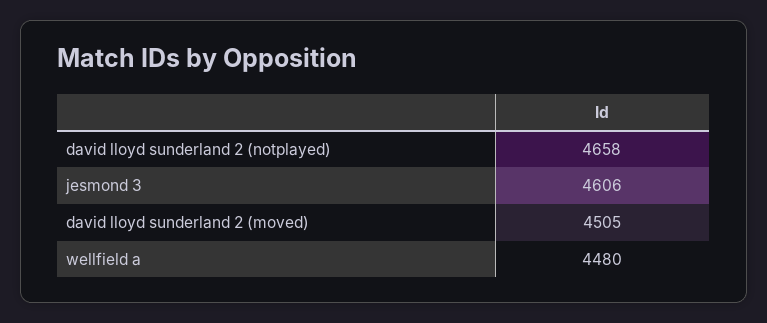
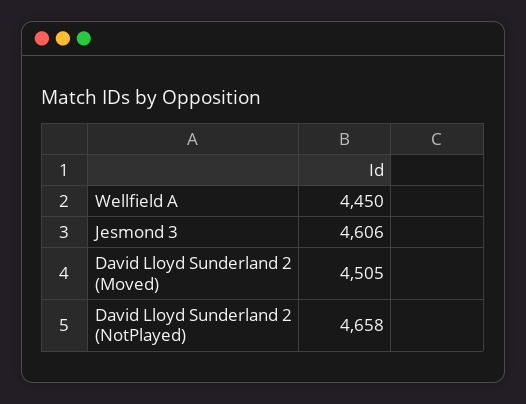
  {
    "david lloyd sunderland 2 (notplayed)": 4658,
    "jesmond 3": 4606,
    "david lloyd sunderland 2 (moved)": 4505,
-   "wellfield a": 4480
+   "wellfield a": 4450
  }

